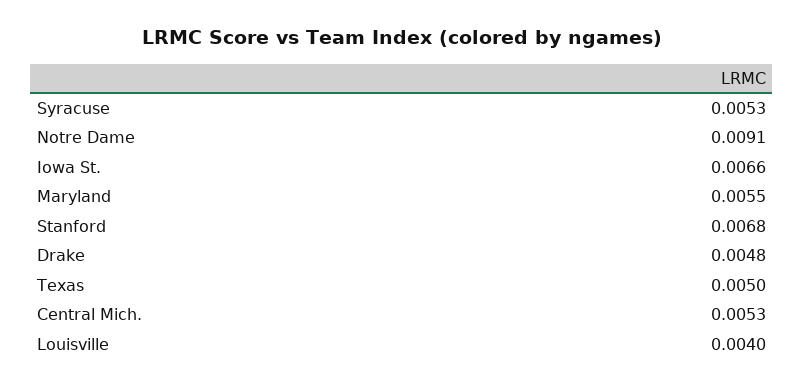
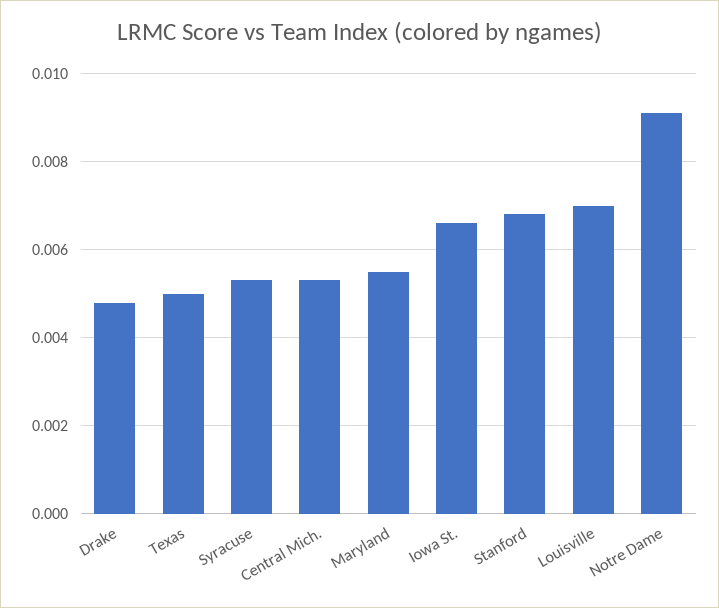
  {
    "Syracuse": 0.0053,
    "Notre Dame": 0.0091,
    "Iowa St.": 0.0066,
    "Maryland": 0.0055,
    "Stanford": 0.0068,
    "Drake": 0.0048,
    "Texas": 0.005,
    "Central Mich.": 0.0053,
-   "Louisville": 0.004
+   "Louisville": 0.007
  }

